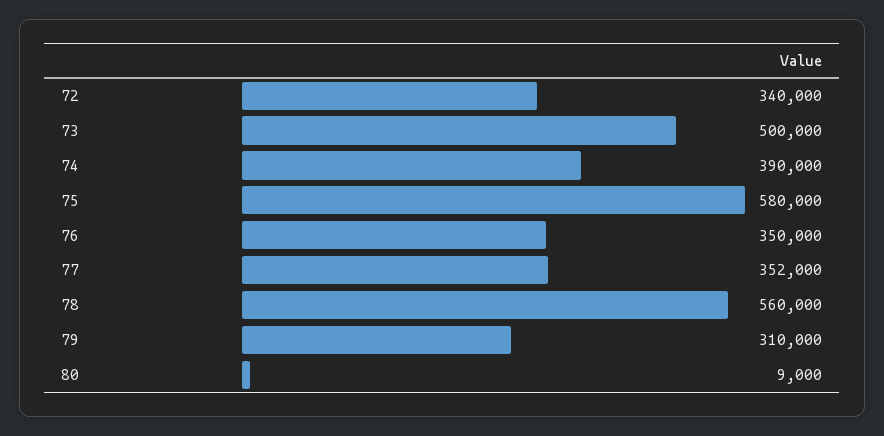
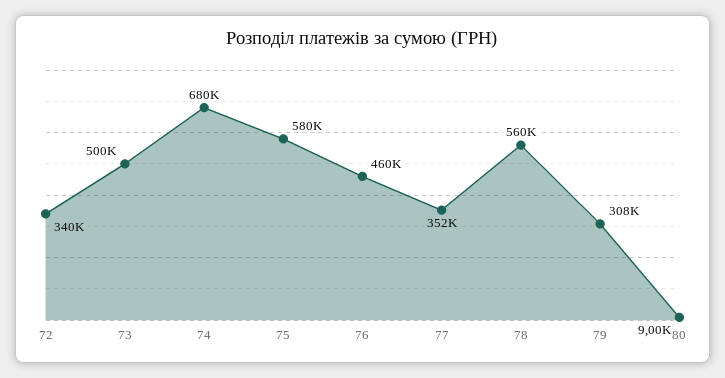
  {
    "72": 340000,
    "73": 500000,
-   "74": 390000,
+   "74": 680000,
    "75": 580000,
-   "76": 350000,
+   "76": 460000,
    "77": 352000,
    "78": 560000,
-   "79": 310000,
+   "79": 308000,
    "80": 9000
  }

